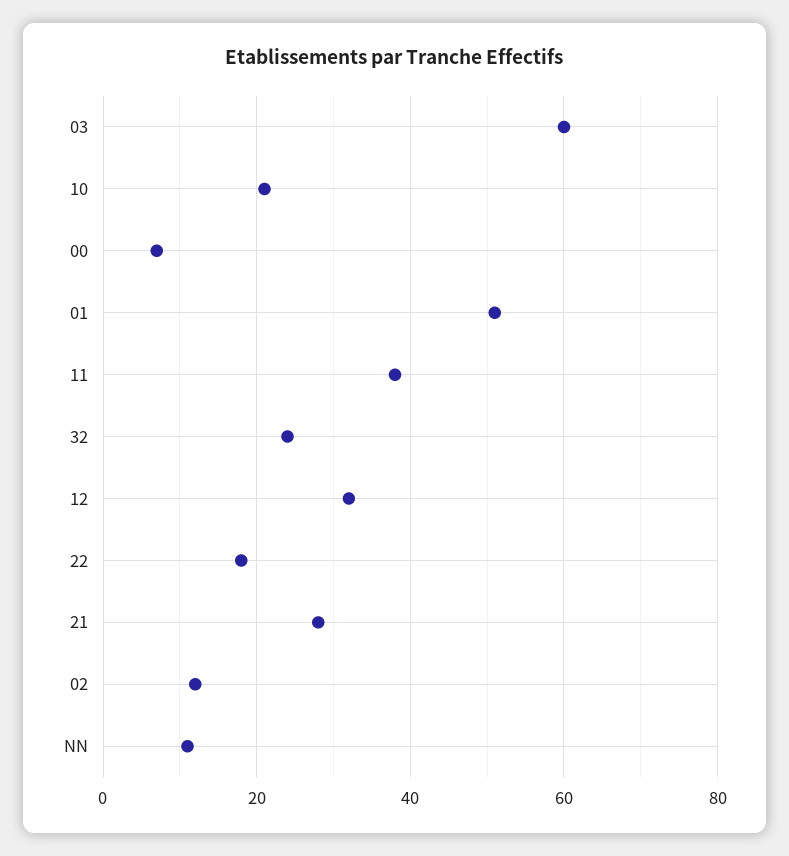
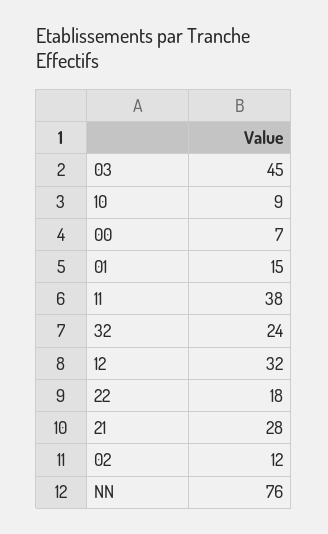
  {
-   "03": 60,
+   "03": 45,
-   "10": 20,
+   "10": 9,
    "00": 7,
-   "01": 50,
+   "01": 15,
    "11": 38,
    "32": 24,
    "12": 32,
    "22": 18,
    "21": 28,
    "02": 12,
-   "NN": 10
+   "NN": 76
  }

